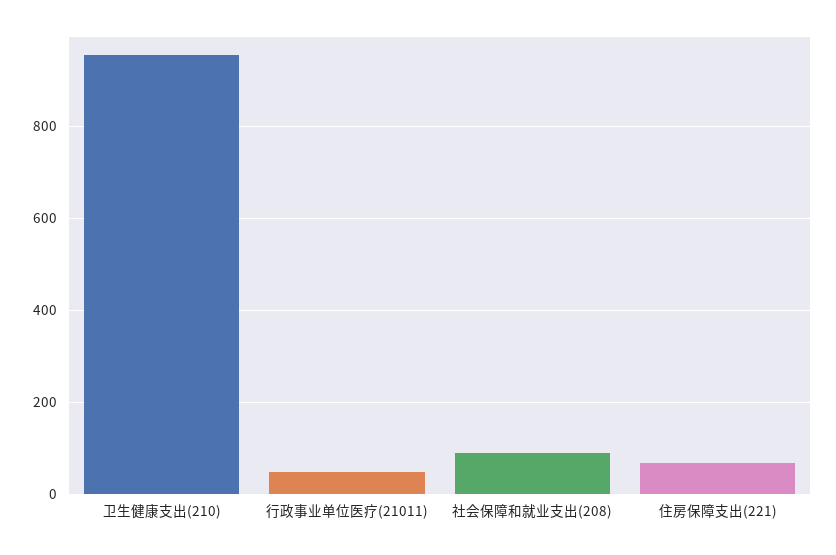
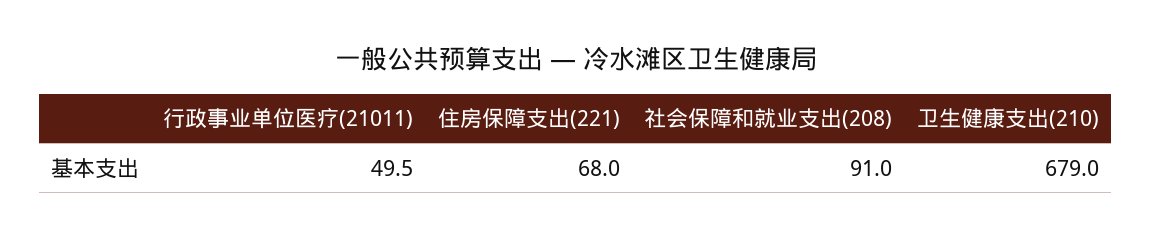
  {
-   "卫生健康支出(210)": 960,
+   "卫生健康支出(210)": 679,
    "行政事业单位医疗(21011)": 49.5,
    "社会保障和就业支出(208)": 91,
    "住房保障支出(221)": 68
  }

